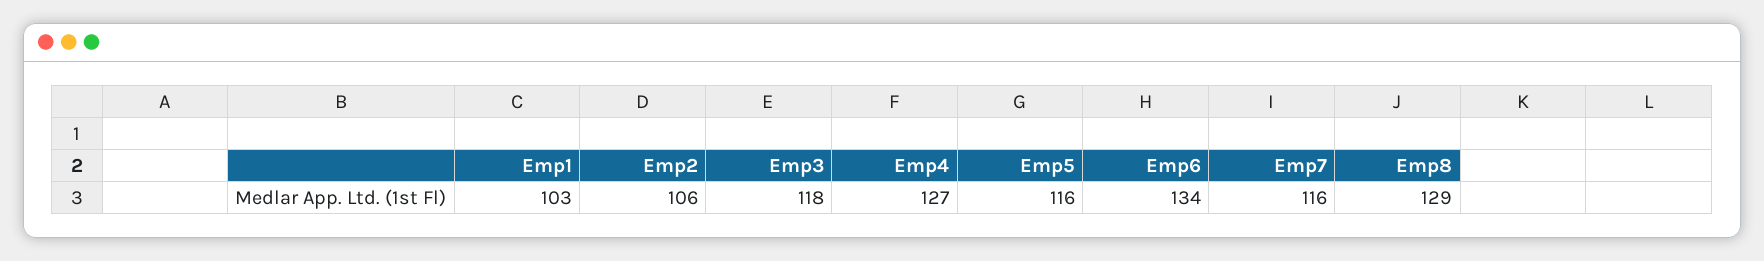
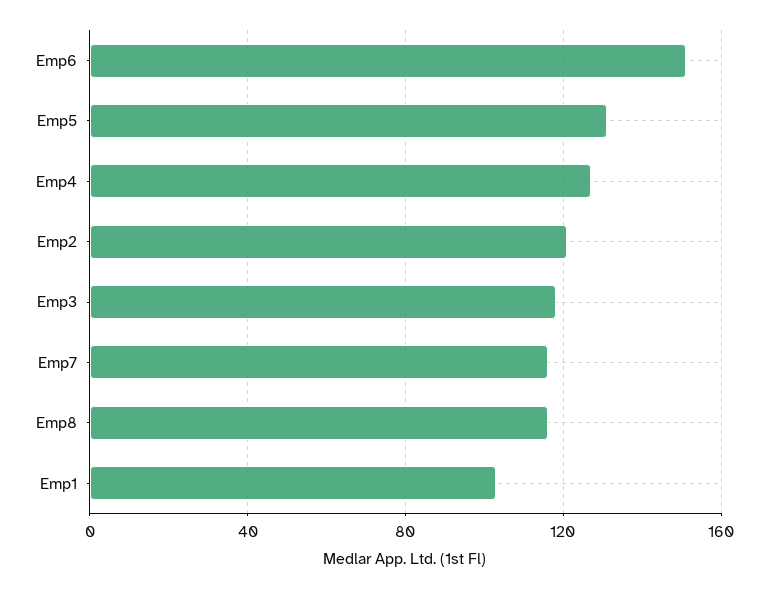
  {
    "Emp1": 103,
-   "Emp2": 106,
+   "Emp2": 120,
    "Emp3": 118,
    "Emp4": 127,
-   "Emp5": 116,
+   "Emp5": 130,
-   "Emp6": 134,
+   "Emp6": 150,
    "Emp7": 116,
-   "Emp8": 129
+   "Emp8": 115
  }

